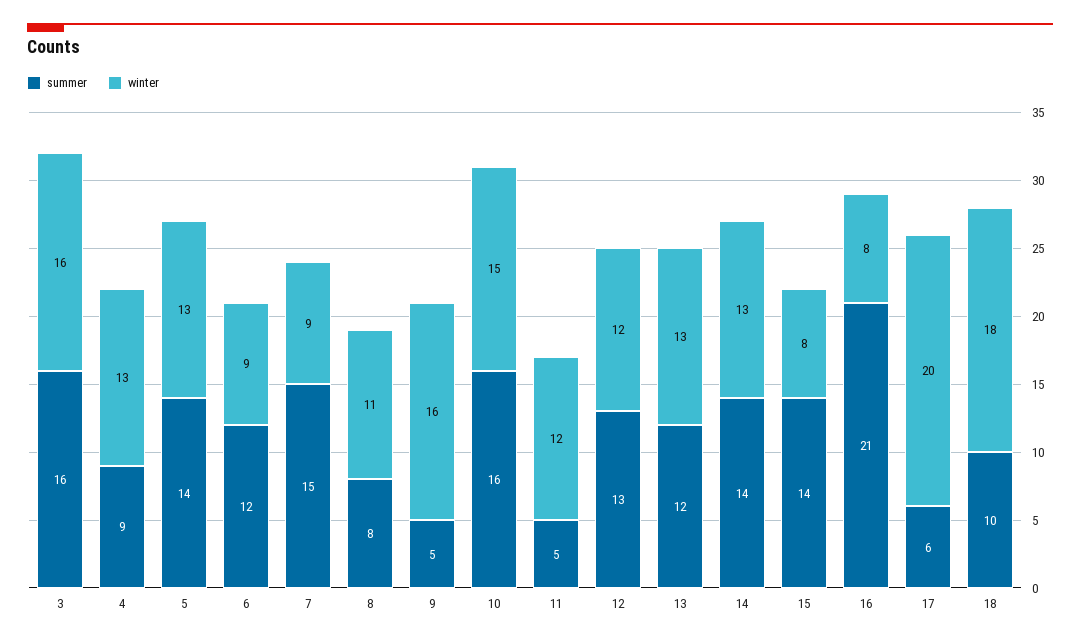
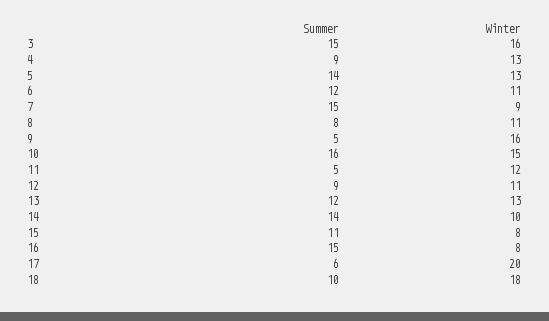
  {
    "summer": {
-     "3": 16,
+     "3": 15,
      "4": 9,
      "5": 14,
      "6": 12,
      "7": 15,
      "8": 8,
      "9": 5,
      "10": 16,
      "11": 5,
-     "12": 13,
+     "12": 9,
      "13": 12,
      "14": 14,
-     "15": 14,
+     "15": 11,
-     "16": 21,
+     "16": 15,
      "17": 6,
      "18": 10
    },
    "winter": {
      "3": 16,
      "4": 13,
      "5": 13,
-     "6": 9,
+     "6": 11,
      "7": 9,
      "8": 11,
      "9": 16,
      "10": 15,
      "11": 12,
-     "12": 12,
+     "12": 11,
      "13": 13,
-     "14": 13,
+     "14": 10,
      "15": 8,
      "16": 8,
      "17": 20,
      "18": 18
    }
  }

